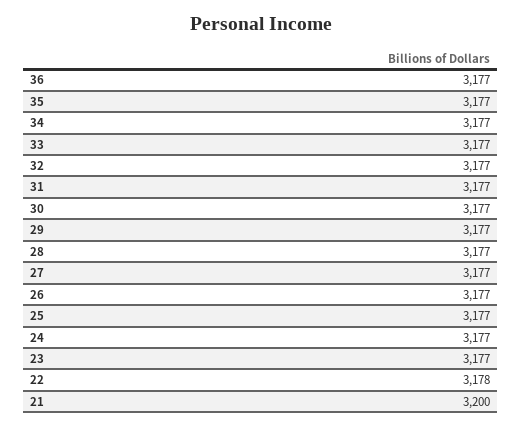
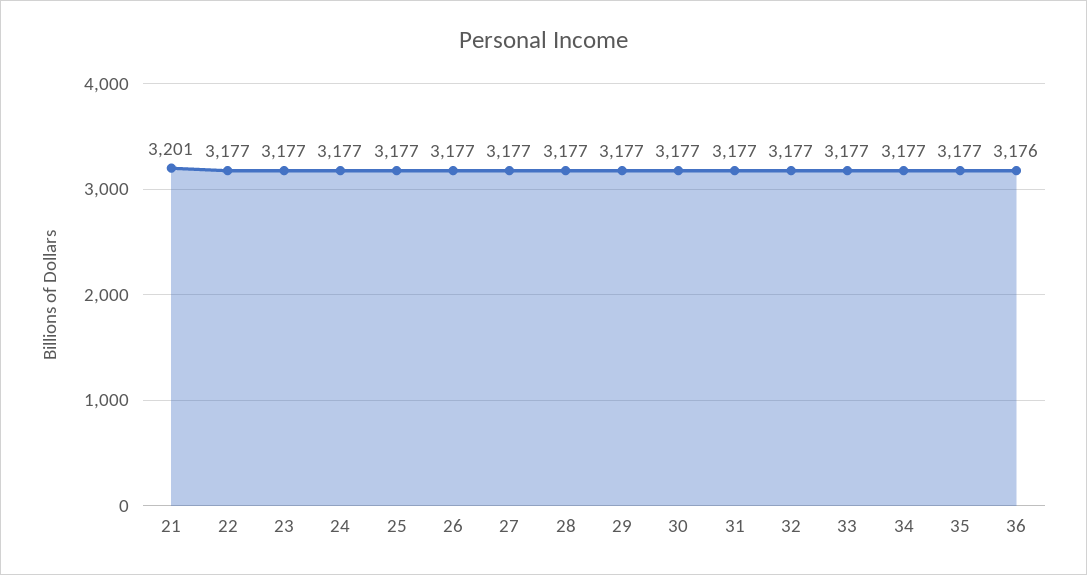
  {
-   "36": 3177,
+   "36": 3176,
    "35": 3177,
    "34": 3177,
    "33": 3177,
    "32": 3177,
    "31": 3177,
    "30": 3177,
    "29": 3177,
    "28": 3177,
    "27": 3177,
    "26": 3177,
    "25": 3177,
    "24": 3177,
    "23": 3177,
-   "22": 3178,
+   "22": 3177,
-   "21": 3200
+   "21": 3201
  }

